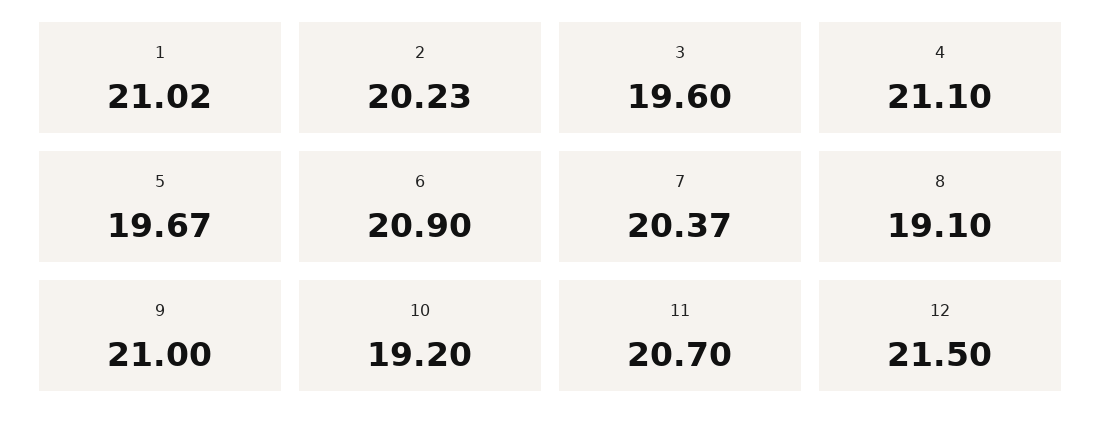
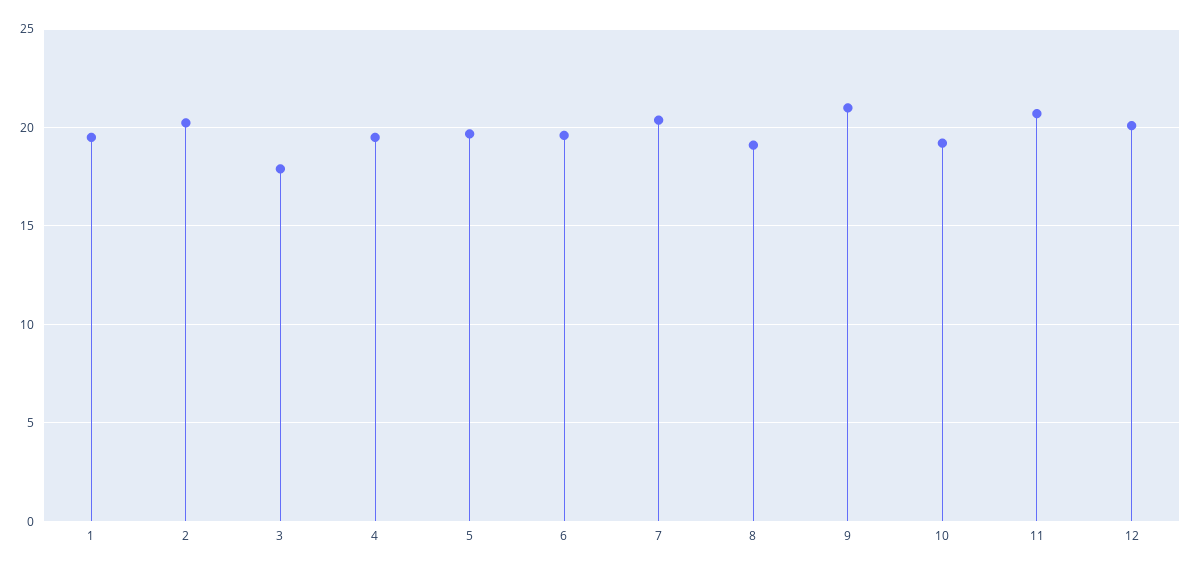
  {
-   "1": 21.02,
+   "1": 19.5,
    "2": 20.23,
-   "3": 19.6,
+   "3": 18,
-   "4": 21.1,
+   "4": 19.5,
    "5": 19.67,
-   "6": 20.9,
+   "6": 19.5,
    "7": 20.37,
    "8": 19.1,
    "9": 21,
    "10": 19.2,
    "11": 20.7,
-   "12": 21.5
+   "12": 20
  }

